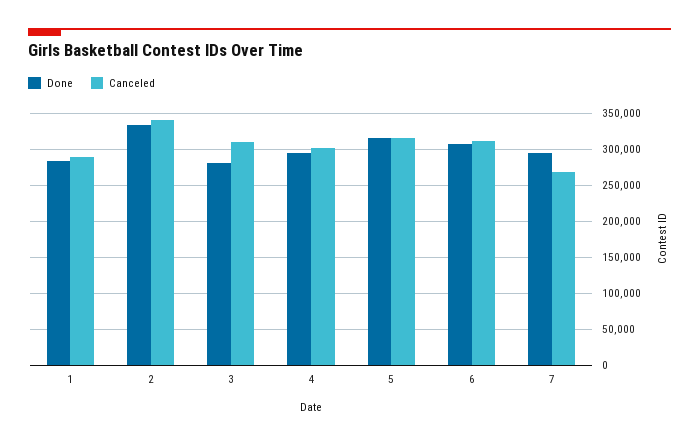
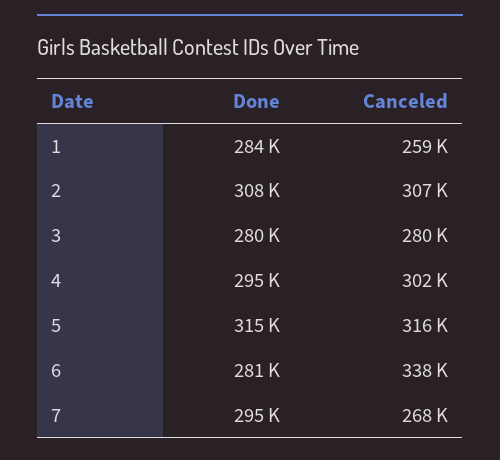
  {
    "Done": {
      "1": 284000,
-     "2": 330000,
+     "2": 308000,
      "3": 280000,
      "4": 295000,
      "5": 315000,
-     "6": 310000,
+     "6": 281000,
      "7": 295000
    },
    "Canceled": {
-     "1": 290000,
+     "1": 259000,
-     "2": 340000,
+     "2": 307000,
-     "3": 310000,
+     "3": 280000,
      "4": 302000,
      "5": 316000,
-     "6": 310000,
+     "6": 338000,
      "7": 268000
    }
  }

